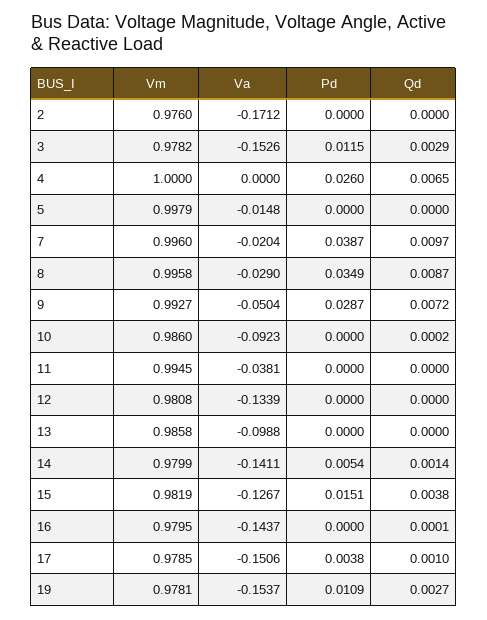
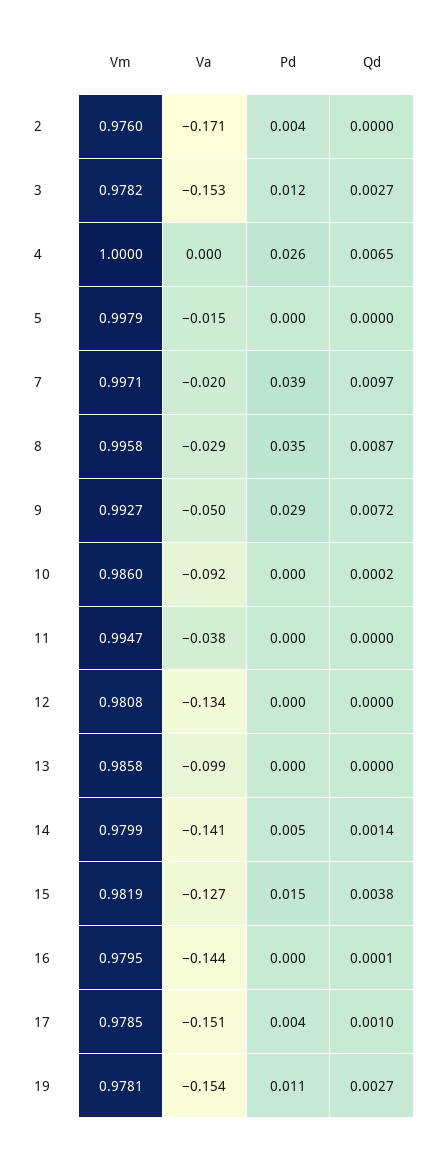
  {
    "Vm": {
      "2": 0.976,
      "3": 0.9782,
      "4": 1,
      "5": 0.9979,
-     "7": 0.996,
+     "7": 0.9971,
      "8": 0.9958,
      "9": 0.9927,
      "10": 0.986,
-     "11": 0.9945,
+     "11": 0.9947,
      "12": 0.9808,
      "13": 0.9858,
      "14": 0.9799,
      "15": 0.9819,
      "16": 0.9795,
      "17": 0.9785,
      "19": 0.9781
    },
    "Va": {
      "2": -0.1712,
      "3": -0.1526,
      "4": 0,
      "5": -0.0148,
      "7": -0.0204,
      "8": -0.029,
      "9": -0.0504,
      "10": -0.0923,
      "11": -0.0381,
      "12": -0.1339,
      "13": -0.0988,
      "14": -0.1411,
      "15": -0.1267,
      "16": -0.1437,
      "17": -0.1506,
      "19": -0.1537
    },
    "Pd": {
-     "2": 0,
+     "2": 0.004,
      "3": 0.0115,
      "4": 0.026,
      "5": 0,
      "7": 0.0387,
      "8": 0.0349,
      "9": 0.0287,
      "10": 0,
      "11": 0,
      "12": 0,
      "13": 0,
      "14": 0.0054,
      "15": 0.0151,
      "16": 0,
      "17": 0.0038,
      "19": 0.0109
    },
    "Qd": {
      "2": 0,
-     "3": 0.0029,
+     "3": 0.0027,
      "4": 0.0065,
      "5": 0,
      "7": 0.0097,
      "8": 0.0087,
      "9": 0.0072,
      "10": 0.0002,
      "11": 0,
      "12": 0,
      "13": 0,
      "14": 0.0014,
      "15": 0.0038,
      "16": 0.0001,
      "17": 0.001,
      "19": 0.0027
    }
  }

